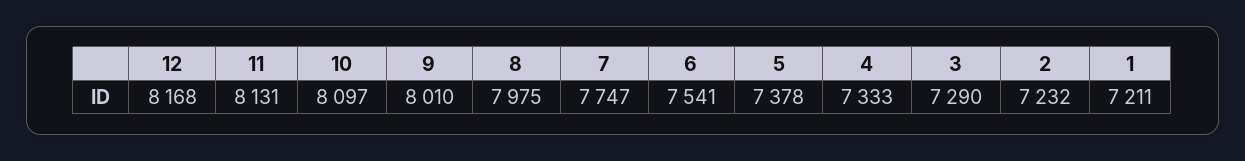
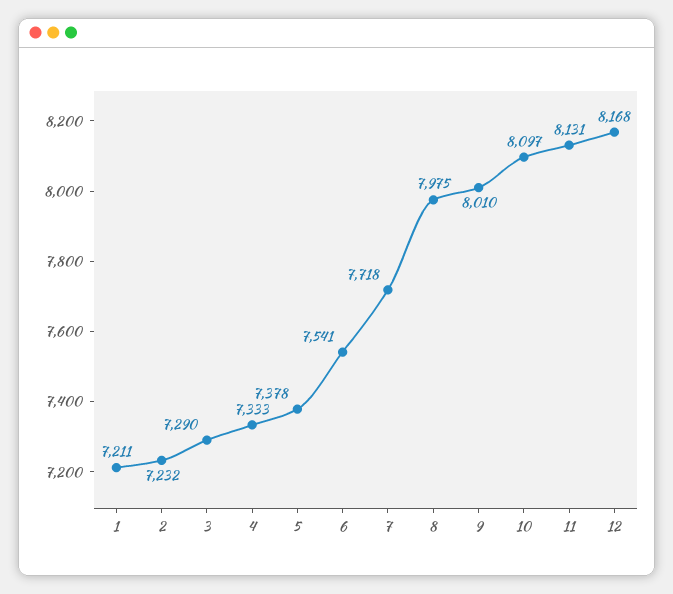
  {
    "12": 8168,
    "11": 8131,
    "10": 8097,
    "9": 8010,
    "8": 7975,
-   "7": 7747,
+   "7": 7718,
    "6": 7541,
    "5": 7378,
    "4": 7333,
    "3": 7290,
    "2": 7232,
    "1": 7211
  }

